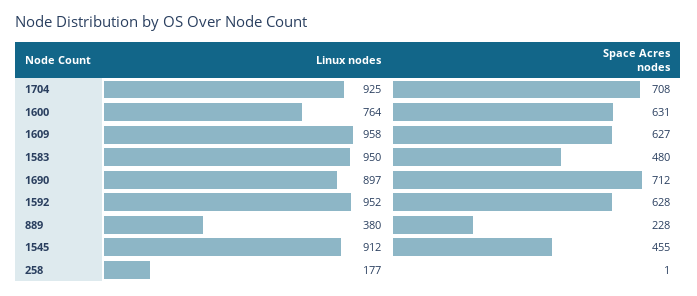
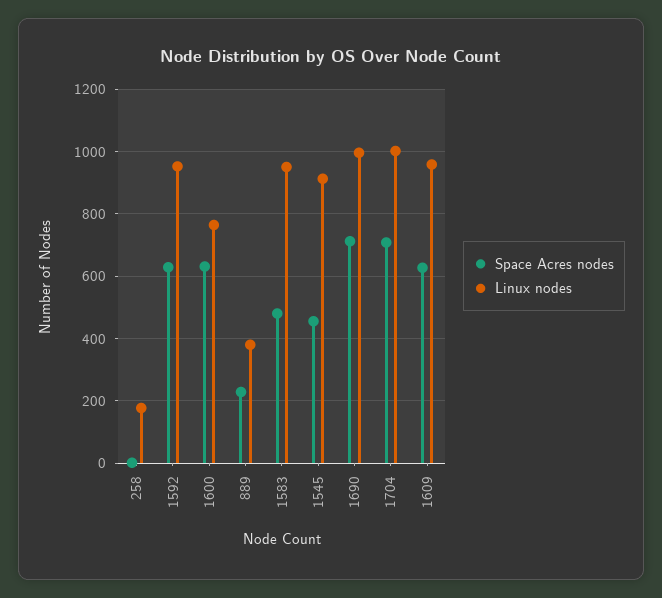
  {
    "Linux nodes": {
-     "1704": 925,
+     "1704": 1000,
      "1600": 764,
      "1609": 958,
      "1583": 950,
-     "1690": 897,
+     "1690": 1000,
      "1592": 952,
      "889": 380,
      "1545": 912,
      "258": 177
    },
    "Space Acres nodes": {
      "1704": 708,
      "1600": 631,
      "1609": 627,
      "1583": 480,
      "1690": 712,
      "1592": 628,
      "889": 228,
      "1545": 455,
      "258": 1
    }
  }

